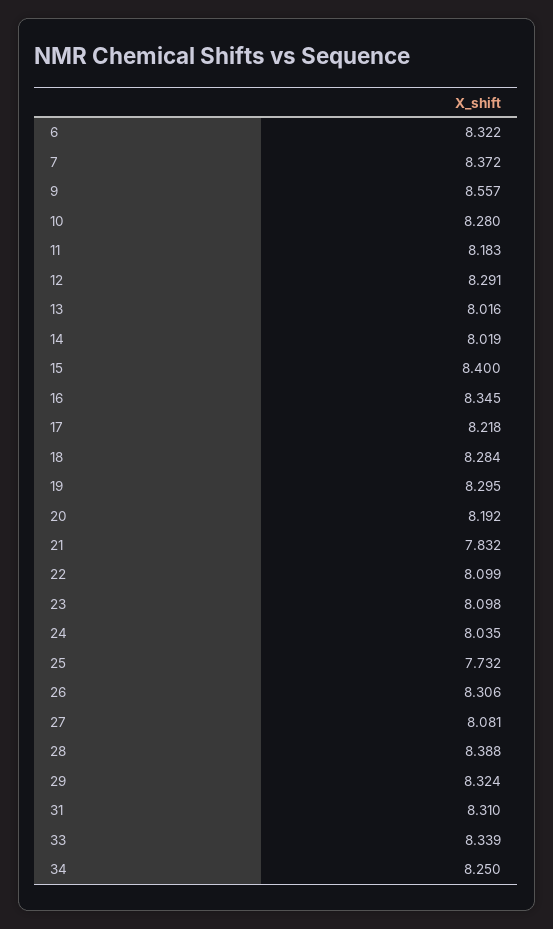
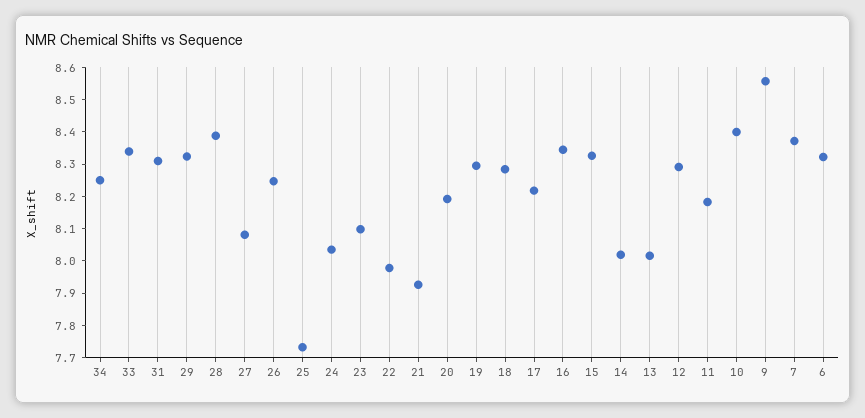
  {
    "6": 8.322,
    "7": 8.372,
    "9": 8.557,
-   "10": 8.28,
+   "10": 8.4,
    "11": 8.183,
    "12": 8.291,
    "13": 8.016,
    "14": 8.019,
-   "15": 8.4,
+   "15": 8.325,
    "16": 8.345,
    "17": 8.218,
    "18": 8.284,
    "19": 8.295,
    "20": 8.192,
-   "21": 7.832,
+   "21": 7.925,
-   "22": 8.099,
+   "22": 7.975,
    "23": 8.098,
    "24": 8.035,
    "25": 7.732,
-   "26": 8.306,
+   "26": 8.25,
    "27": 8.081,
    "28": 8.388,
    "29": 8.324,
    "31": 8.31,
    "33": 8.339,
    "34": 8.25
  }

